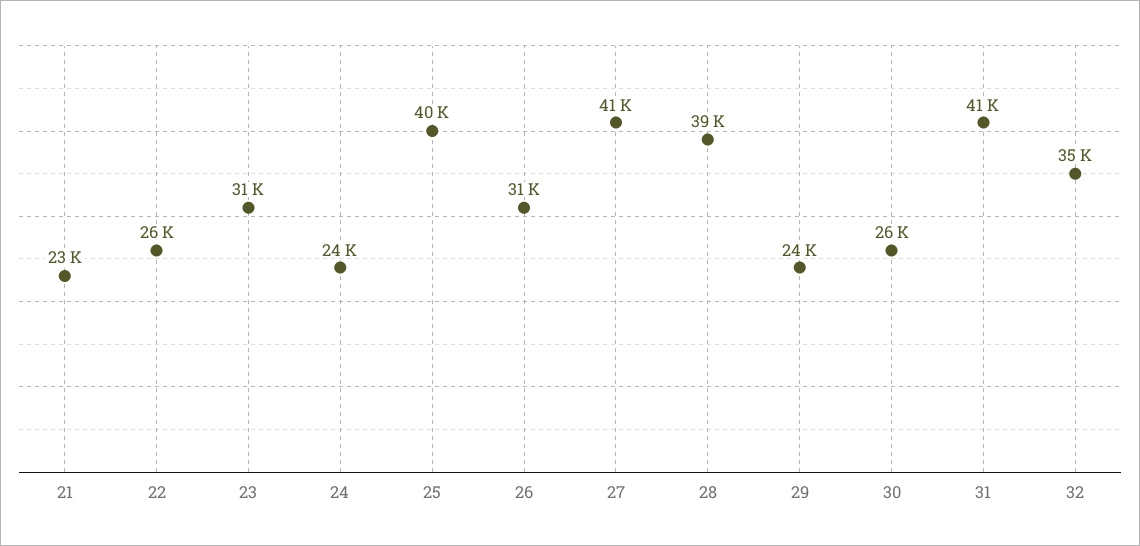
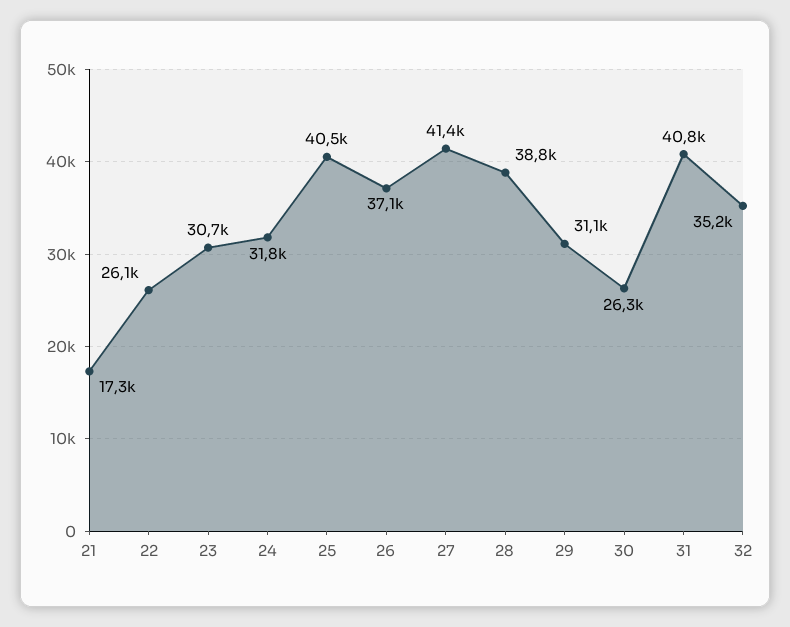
  {
-   "21": 23000,
+   "21": 17300,
    "22": 26100,
    "23": 30700,
-   "24": 24000,
+   "24": 31800,
    "25": 40500,
-   "26": 31000,
+   "26": 37100,
    "27": 41400,
    "28": 38800,
-   "29": 24000,
+   "29": 31100,
    "30": 26300,
    "31": 40800,
    "32": 35200
  }

